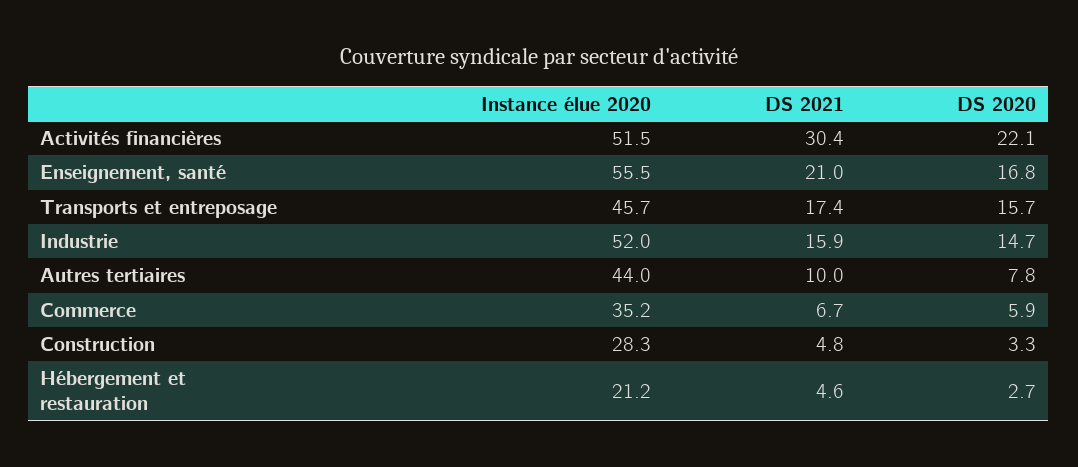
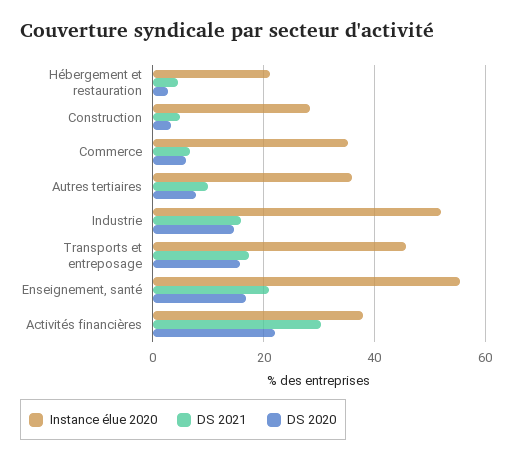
  {
    "Instance élue 2020": {
-     "Activités financières": 51.5,
+     "Activités financières": 38,
      "Enseignement, santé": 55.5,
      "Transports et entreposage": 45.7,
      "Industrie": 52,
-     "Autres tertiaires": 44,
+     "Autres tertiaires": 36,
      "Commerce": 35.2,
      "Construction": 28.3,
      "Hébergement et restauration": 21.2
    },
    "DS 2021": {
      "Activités financières": 30.4,
      "Enseignement, santé": 21,
      "Transports et entreposage": 17.4,
      "Industrie": 15.9,
      "Autres tertiaires": 10,
      "Commerce": 6.7,
      "Construction": 4.8,
      "Hébergement et restauration": 4.6
    },
    "DS 2020": {
      "Activités financières": 22.1,
      "Enseignement, santé": 16.8,
      "Transports et entreposage": 15.7,
      "Industrie": 14.7,
      "Autres tertiaires": 7.8,
      "Commerce": 5.9,
      "Construction": 3.3,
      "Hébergement et restauration": 2.7
    }
  }

